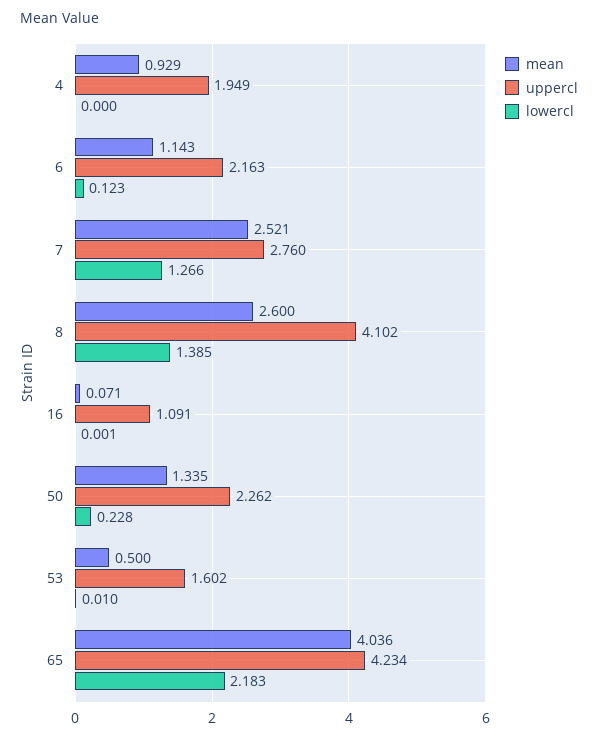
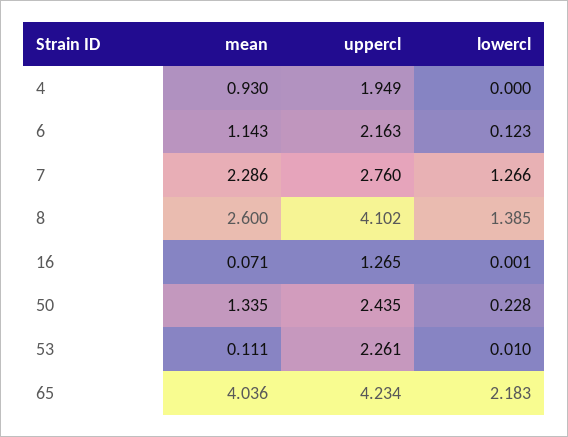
  {
    "mean": {
-     "4": 0.929,
+     "4": 0.93,
      "6": 1.143,
-     "7": 2.521,
+     "7": 2.286,
      "8": 2.6,
      "16": 0.071,
      "50": 1.335,
-     "53": 0.5,
+     "53": 0.111,
      "65": 4.036
    },
    "uppercl": {
      "4": 1.949,
      "6": 2.163,
      "7": 2.76,
      "8": 4.102,
-     "16": 1.091,
+     "16": 1.265,
-     "50": 2.262,
+     "50": 2.435,
-     "53": 1.602,
+     "53": 2.261,
      "65": 4.234
    },
    "lowercl": {
      "4": 0,
      "6": 0.123,
      "7": 1.266,
      "8": 1.385,
      "16": 0.001,
      "50": 0.228,
      "53": 0.01,
      "65": 2.183
    }
  }

